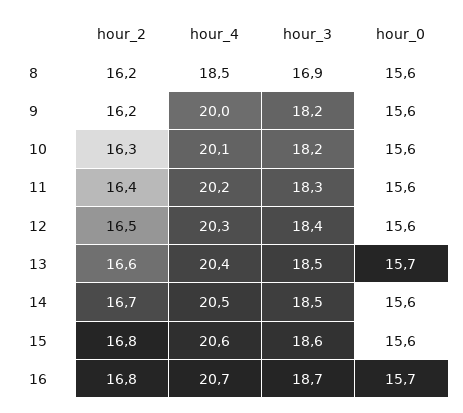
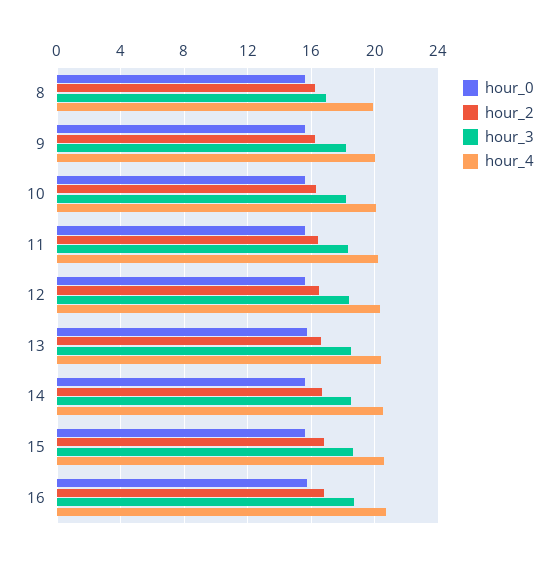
  {
    "hour_2": {
      "8": 16.2,
      "9": 16.2,
      "10": 16.3,
      "11": 16.4,
      "12": 16.5,
      "13": 16.6,
      "14": 16.7,
      "15": 16.8,
      "16": 16.8
    },
    "hour_4": {
-     "8": 18.5,
+     "8": 20,
      "9": 20,
      "10": 20.1,
      "11": 20.2,
      "12": 20.3,
      "13": 20.4,
      "14": 20.5,
      "15": 20.6,
      "16": 20.7
    },
    "hour_3": {
      "8": 16.9,
      "9": 18.2,
      "10": 18.2,
      "11": 18.3,
      "12": 18.4,
      "13": 18.5,
      "14": 18.5,
      "15": 18.6,
      "16": 18.7
    },
    "hour_0": {
      "8": 15.6,
      "9": 15.6,
      "10": 15.6,
      "11": 15.6,
      "12": 15.6,
      "13": 15.7,
      "14": 15.6,
      "15": 15.6,
      "16": 15.7
    }
  }

